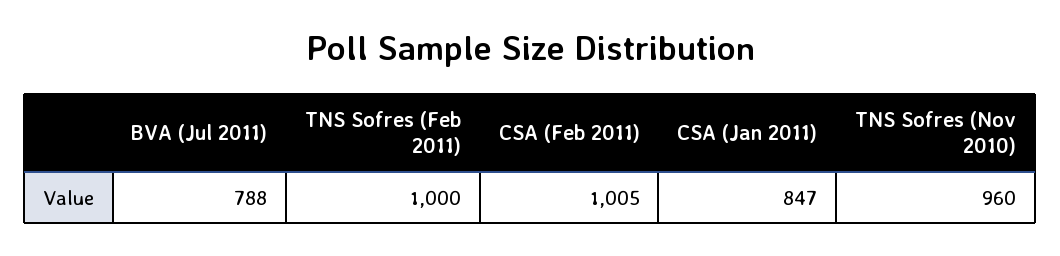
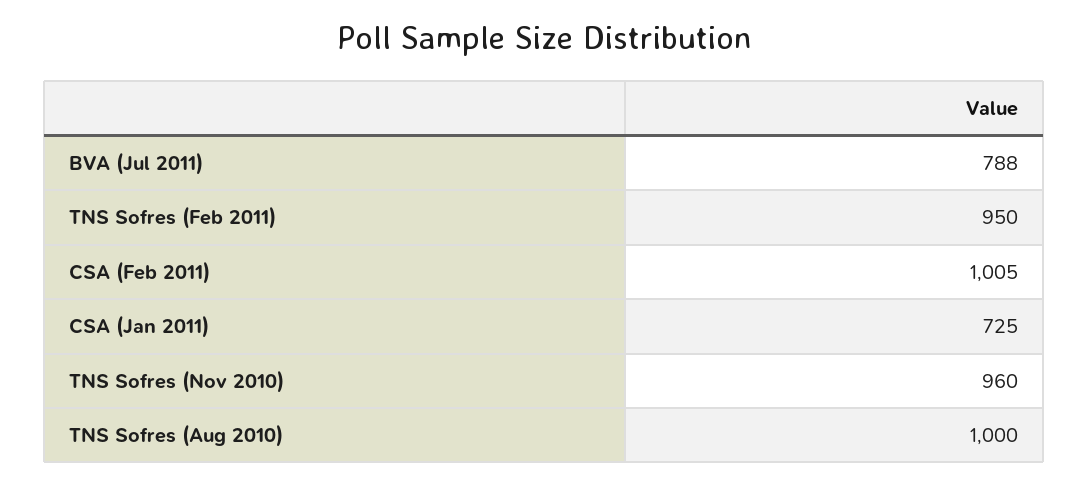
  {
    "BVA (Jul 2011)": 788,
-   "TNS Sofres (Feb 2011)": 1000,
+   "TNS Sofres (Feb 2011)": 950,
    "CSA (Feb 2011)": 1005,
-   "CSA (Jan 2011)": 847,
+   "CSA (Jan 2011)": 725,
-   "TNS Sofres (Nov 2010)": 960
+   "TNS Sofres (Nov 2010)": 960,
+   "TNS Sofres (Aug 2010)": 1000
  }

